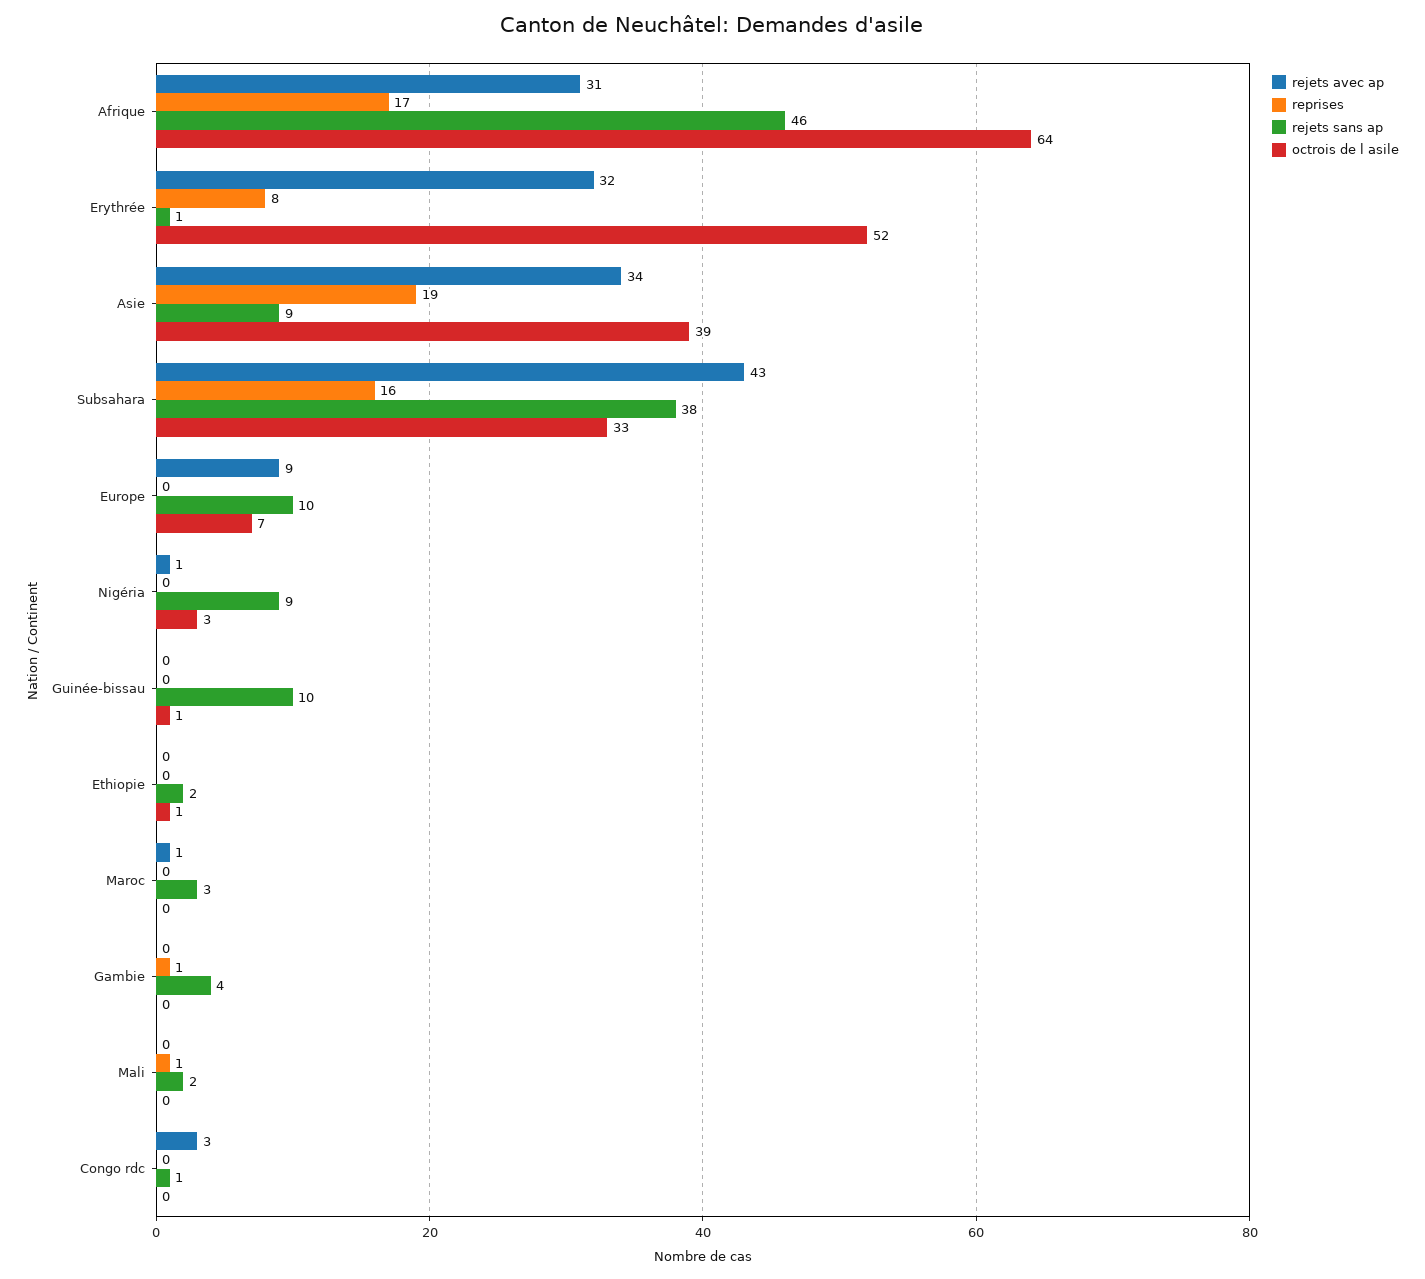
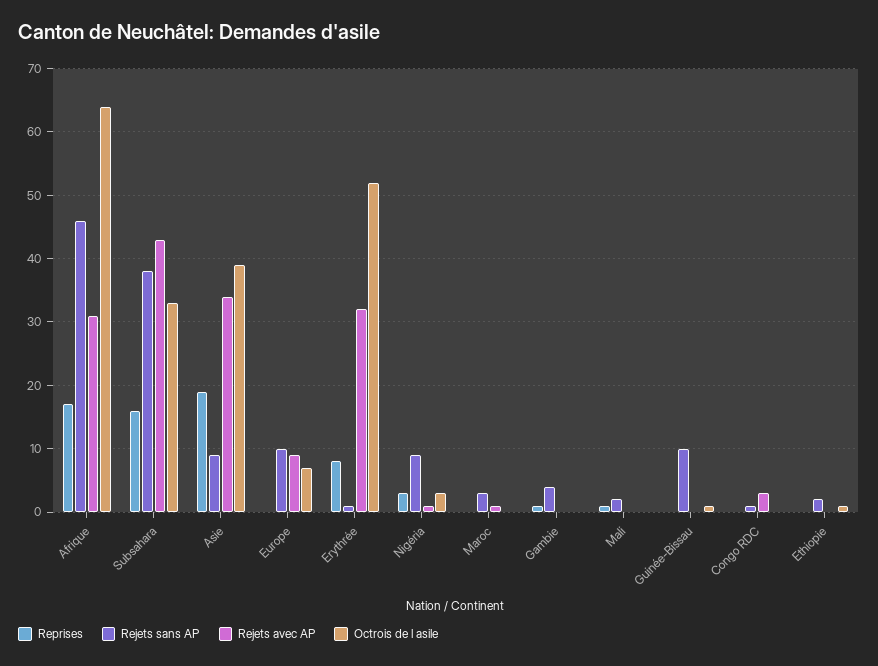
  {
    "rejets avec ap": {
      "Afrique": 31,
      "Erythrée": 32,
      "Asie": 34,
      "Subsahara": 43,
      "Europe": 9,
      "Nigéria": 1,
      "Guinée-bissau": 0,
      "Ethiopie": 0,
      "Maroc": 1,
      "Gambie": 0,
      "Mali": 0,
      "Congo rdc": 3
    },
    "reprises": {
      "Afrique": 17,
      "Erythrée": 8,
      "Asie": 19,
      "Subsahara": 16,
      "Europe": 0,
-     "Nigéria": 0,
+     "Nigéria": 3,
      "Guinée-bissau": 0,
      "Ethiopie": 0,
      "Maroc": 0,
      "Gambie": 1,
      "Mali": 1,
      "Congo rdc": 0
    },
    "rejets sans ap": {
      "Afrique": 46,
      "Erythrée": 1,
      "Asie": 9,
      "Subsahara": 38,
      "Europe": 10,
      "Nigéria": 9,
      "Guinée-bissau": 10,
      "Ethiopie": 2,
      "Maroc": 3,
      "Gambie": 4,
      "Mali": 2,
      "Congo rdc": 1
    },
    "octrois de l asile": {
      "Afrique": 64,
      "Erythrée": 52,
      "Asie": 39,
      "Subsahara": 33,
      "Europe": 7,
      "Nigéria": 3,
      "Guinée-bissau": 1,
      "Ethiopie": 1,
      "Maroc": 0,
      "Gambie": 0,
      "Mali": 0,
      "Congo rdc": 0
    }
  }

